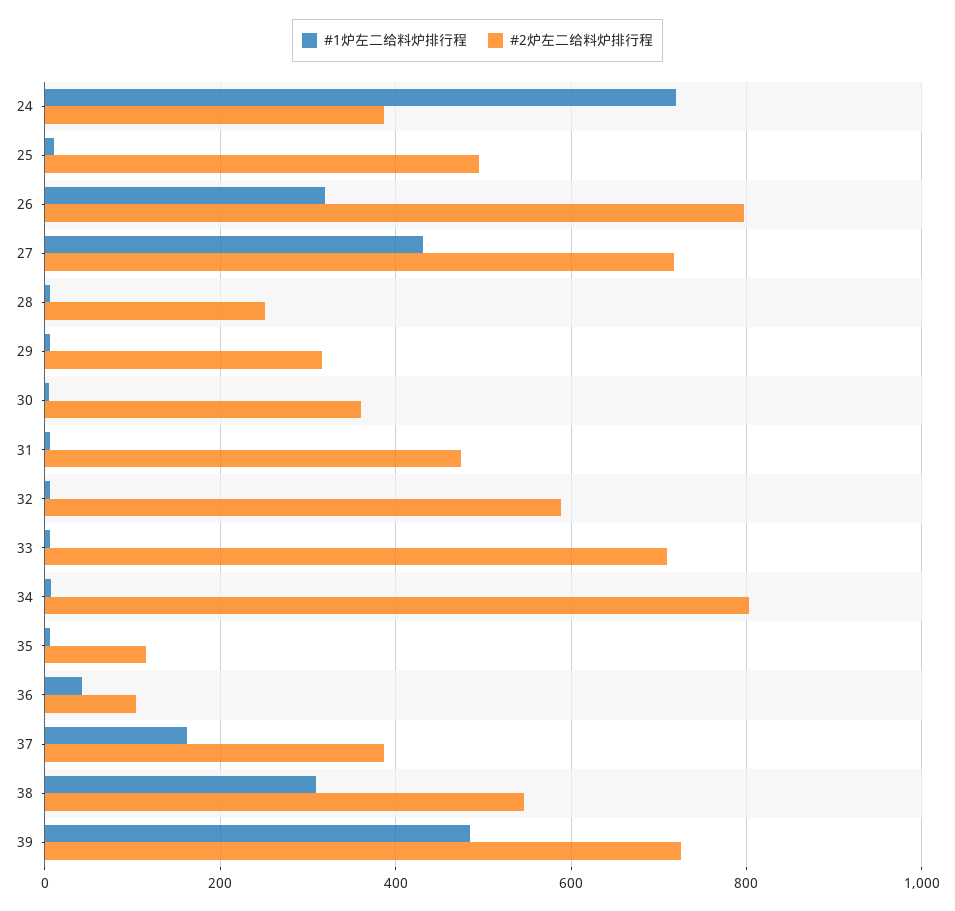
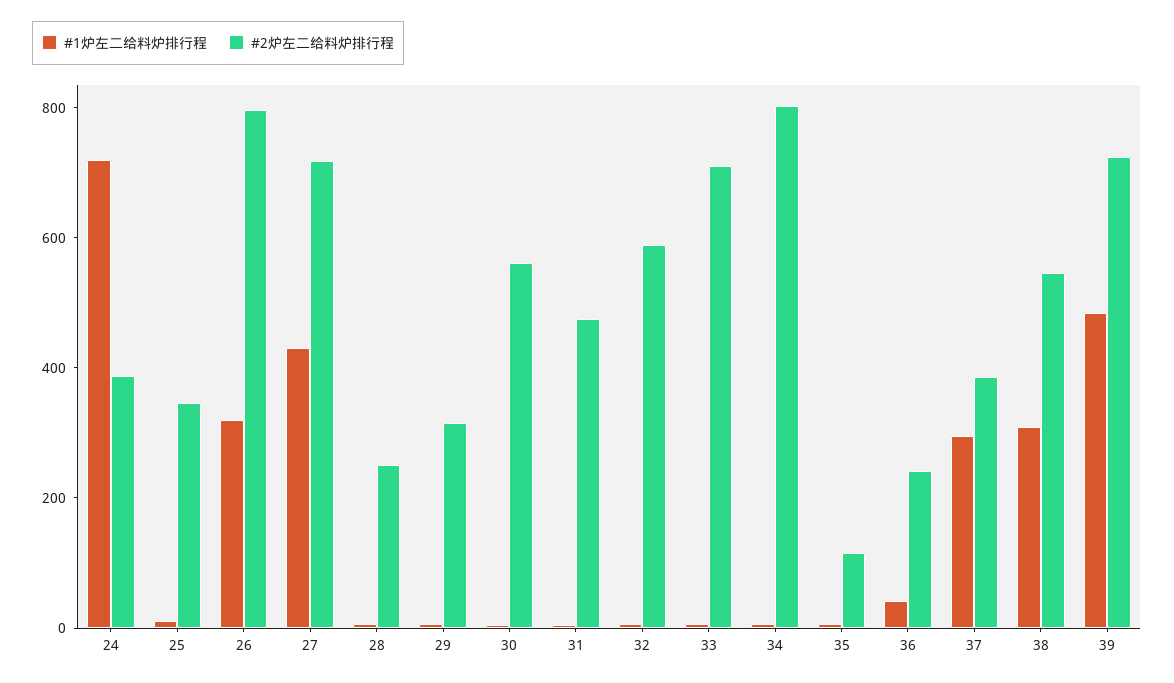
  {
    "#1炉左二给料炉排行程": {
      "24": 720,
      "25": 20,
      "26": 320,
      "27": 440,
      "28": 0,
      "29": 0,
      "30": 0,
      "31": 0,
      "32": 0,
      "33": 0,
      "34": 0,
      "35": 0,
      "36": 40,
-     "37": 160,
+     "37": 300,
      "38": 300,
      "39": 480
    },
    "#2炉左二给料炉排行程": {
      "24": 380,
-     "25": 500,
+     "25": 350,
      "26": 800,
      "27": 720,
      "28": 260,
      "29": 320,
-     "30": 360,
+     "30": 550,
      "31": 480,
      "32": 580,
      "33": 700,
      "34": 800,
      "35": 120,
-     "36": 100,
+     "36": 250,
      "37": 380,
      "38": 540,
      "39": 720
    }
  }

